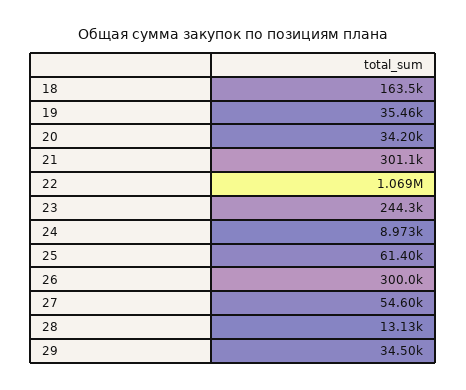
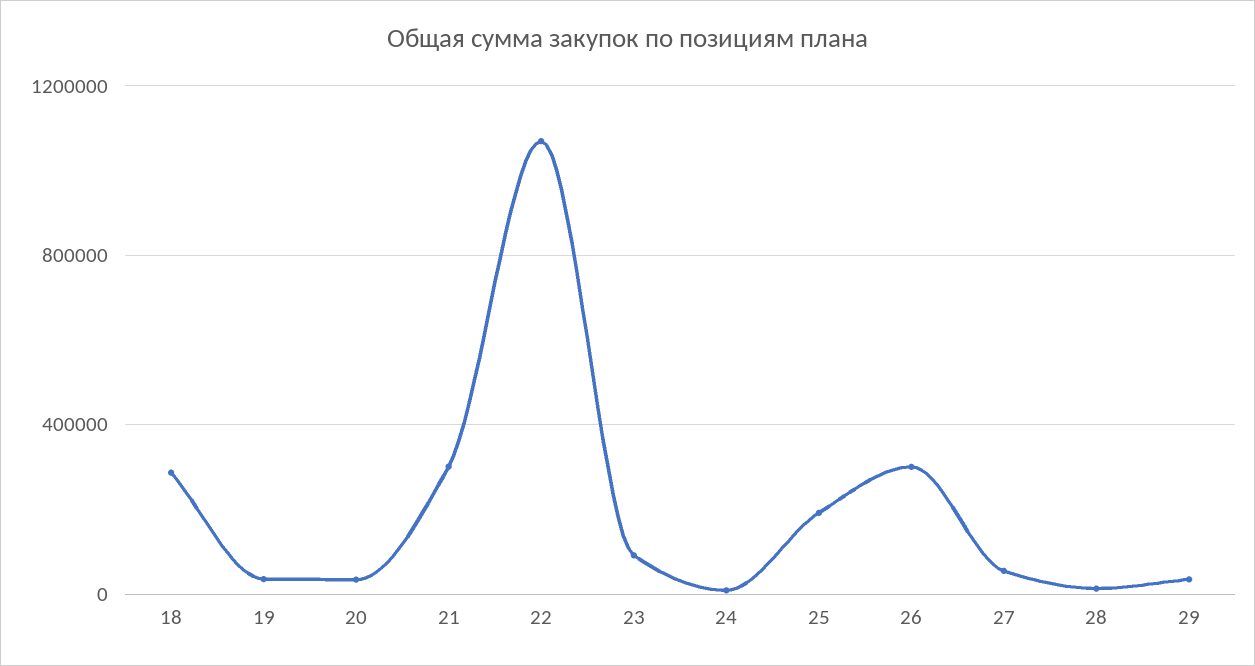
  {
-   "18": 163500,
+   "18": 300000,
    "19": 35460,
    "20": 34200,
    "21": 301100,
    "22": 1069000,
-   "23": 244300,
+   "23": 100000,
    "24": 8973,
-   "25": 61400,
+   "25": 200000,
    "26": 300000,
    "27": 54600,
    "28": 13130,
    "29": 34500
  }

